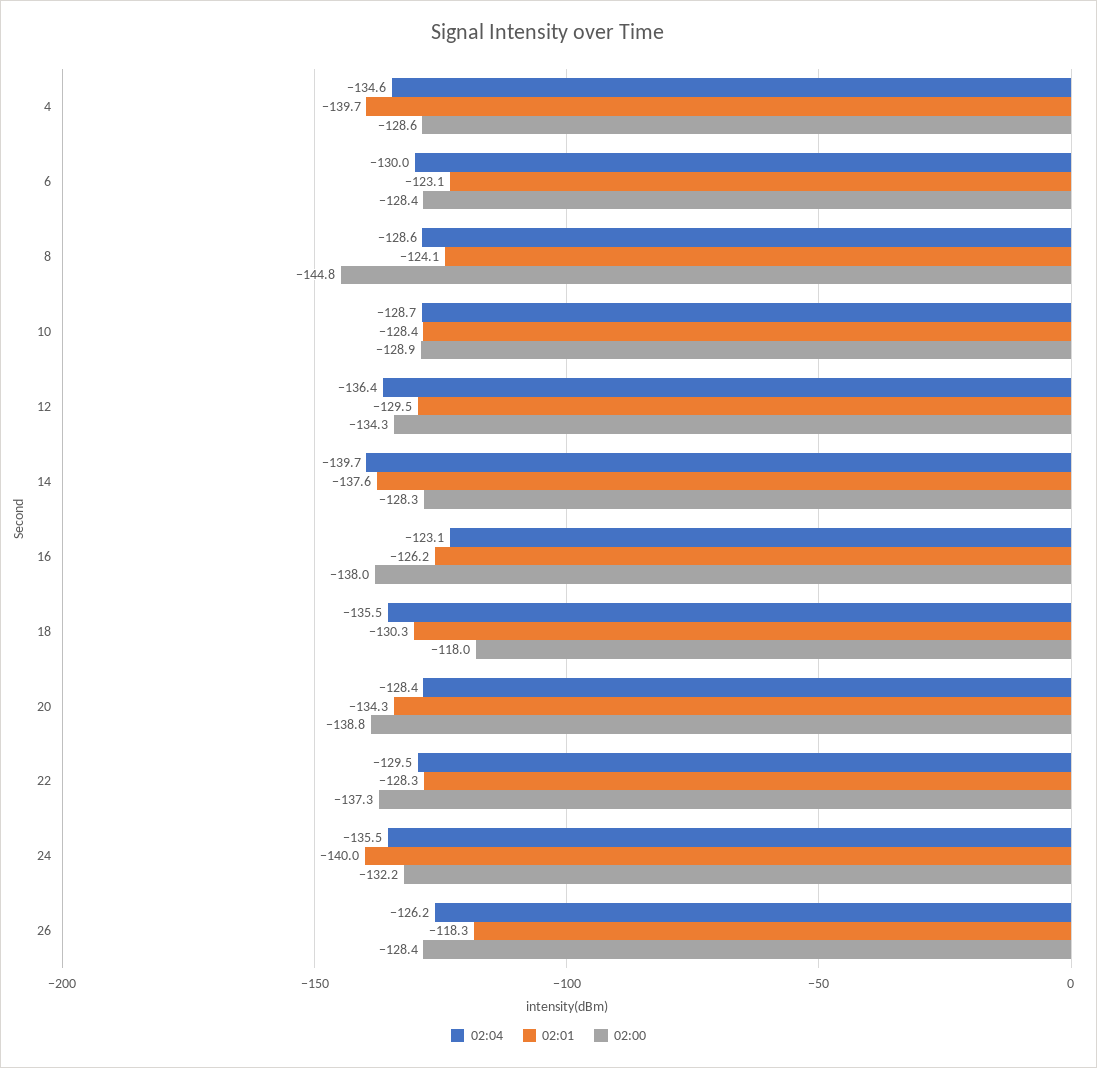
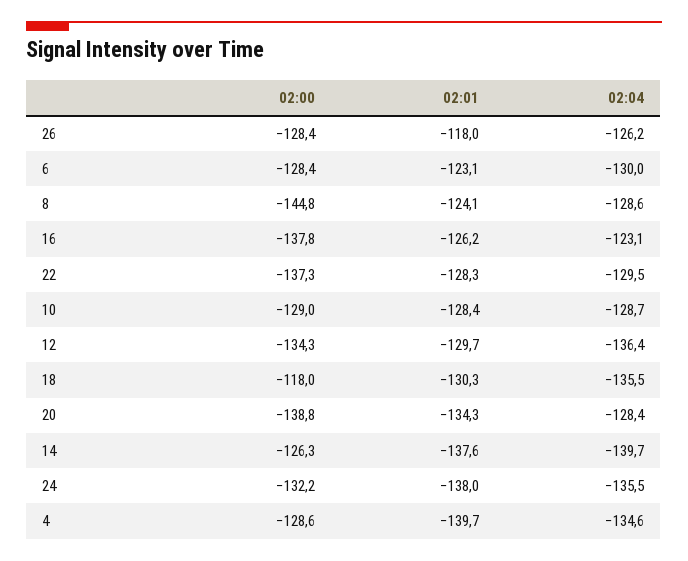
  {
    "02:04": {
      "4": -134.6,
      "6": -130,
      "8": -128.6,
      "10": -128.7,
      "12": -136.4,
      "14": -139.7,
      "16": -123.1,
      "18": -135.5,
      "20": -128.4,
      "22": -129.5,
      "24": -135.5,
      "26": -126.2
    },
    "02:01": {
      "4": -139.7,
      "6": -123.1,
      "8": -124.1,
      "10": -128.4,
-     "12": -129.5,
+     "12": -129.7,
      "14": -137.6,
      "16": -126.2,
      "18": -130.3,
      "20": -134.3,
      "22": -128.3,
-     "24": -140,
+     "24": -138,
-     "26": -118.3
+     "26": -118
    },
    "02:00": {
      "4": -128.6,
      "6": -128.4,
      "8": -144.8,
-     "10": -128.9,
+     "10": -129,
      "12": -134.3,
-     "14": -128.3,
+     "14": -126.3,
-     "16": -138,
+     "16": -137.8,
      "18": -118,
      "20": -138.8,
      "22": -137.3,
      "24": -132.2,
      "26": -128.4
    }
  }

